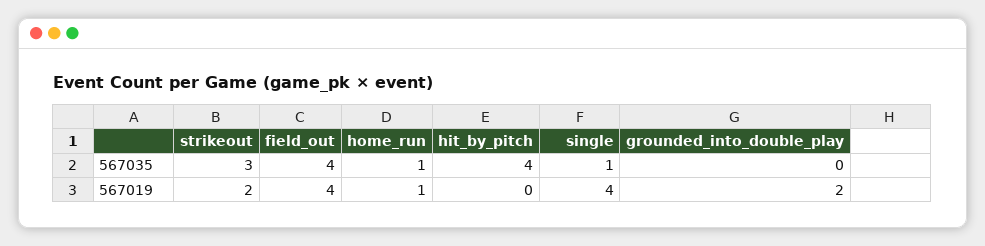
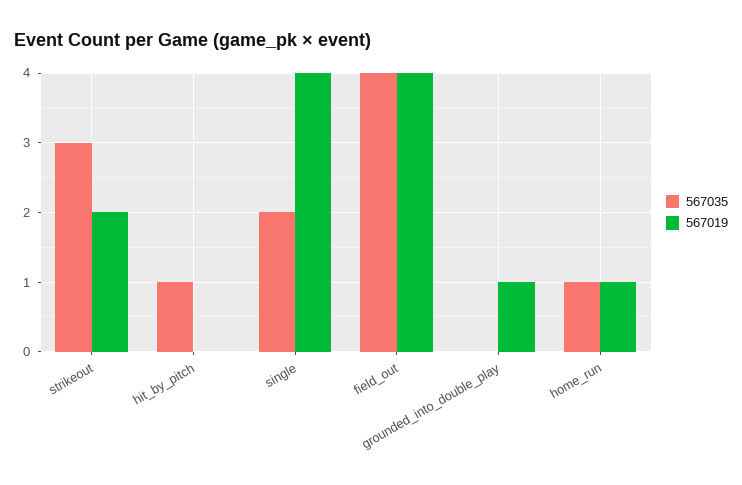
  {
    "567035": {
      "strikeout": 3,
      "field_out": 4,
      "home_run": 1,
-     "hit_by_pitch": 4,
+     "hit_by_pitch": 1,
-     "single": 1,
+     "single": 2,
      "grounded_into_double_play": 0
    },
    "567019": {
      "strikeout": 2,
      "field_out": 4,
      "home_run": 1,
      "hit_by_pitch": 0,
      "single": 4,
-     "grounded_into_double_play": 2
+     "grounded_into_double_play": 1
    }
  }

